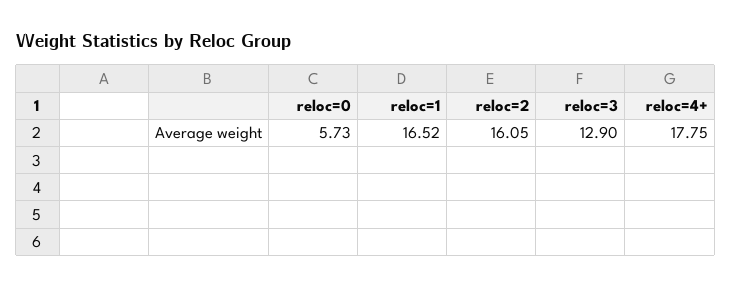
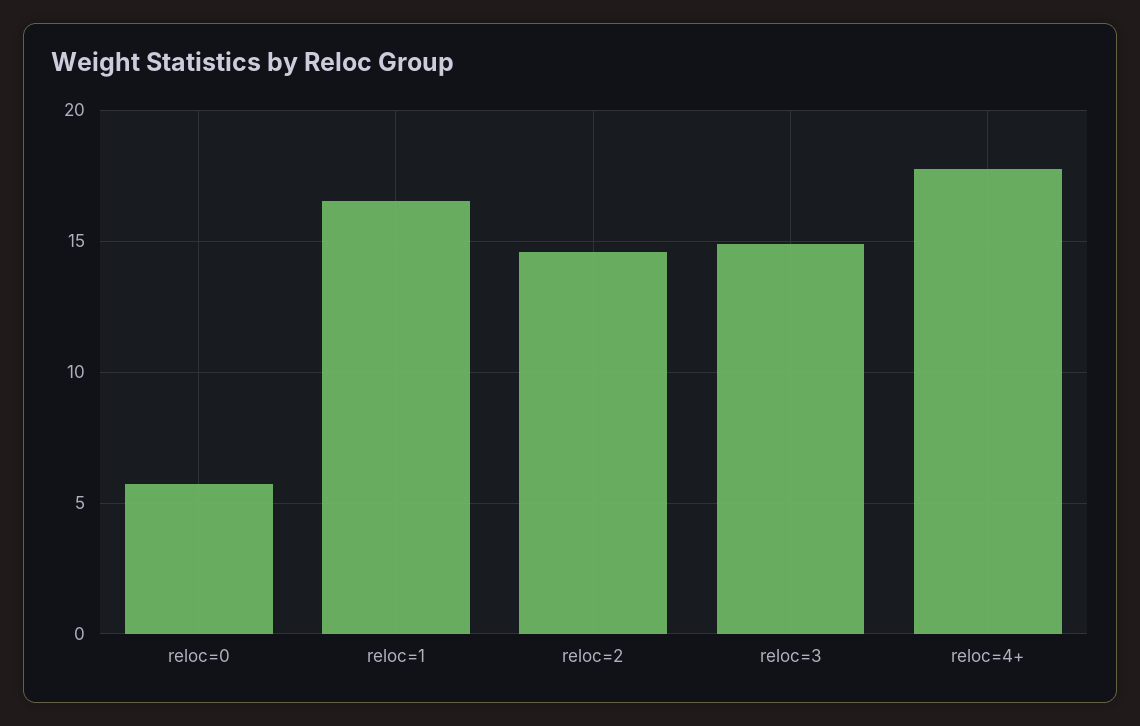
  {
    "reloc=0": 5.73,
    "reloc=1": 16.52,
-   "reloc=2": 16.05,
+   "reloc=2": 14.5,
-   "reloc=3": 12.9,
+   "reloc=3": 15,
    "reloc=4+": 17.75
  }

